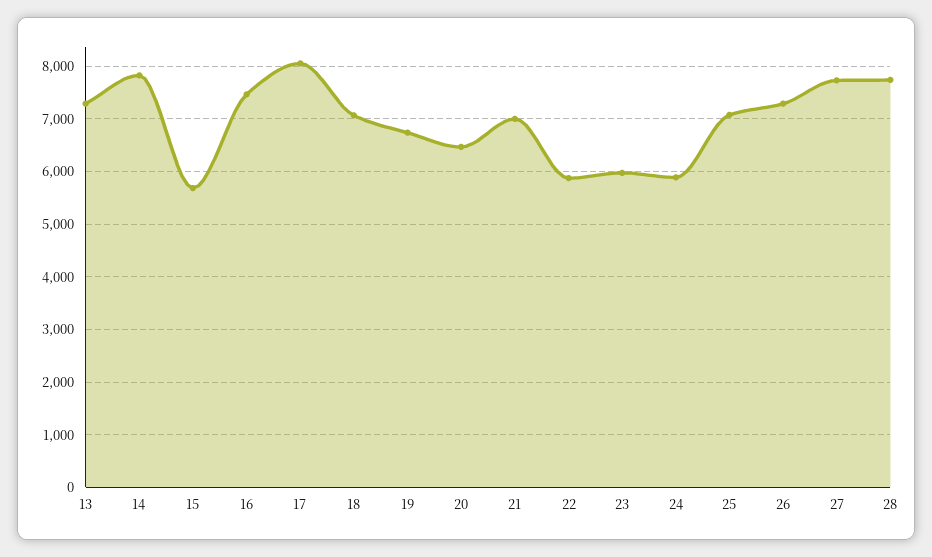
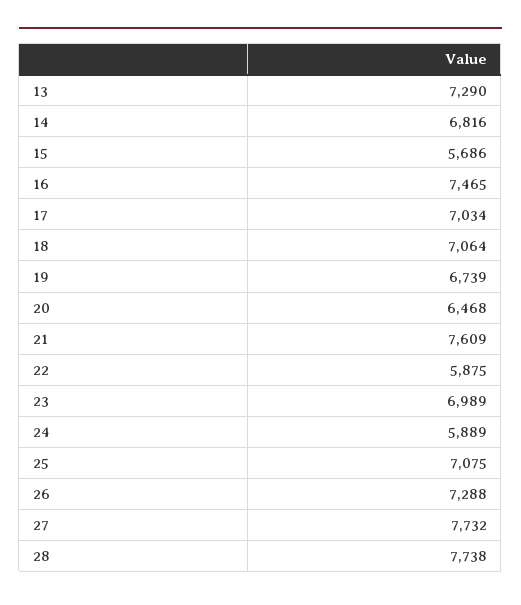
  {
    "13": 7290,
-   "14": 7800,
+   "14": 6816,
    "15": 5686,
    "16": 7465,
-   "17": 8000,
+   "17": 7034,
    "18": 7064,
    "19": 6739,
    "20": 6468,
-   "21": 7000,
+   "21": 7609,
    "22": 5875,
-   "23": 6000,
+   "23": 6989,
    "24": 5889,
    "25": 7075,
    "26": 7288,
    "27": 7732,
    "28": 7738
  }

